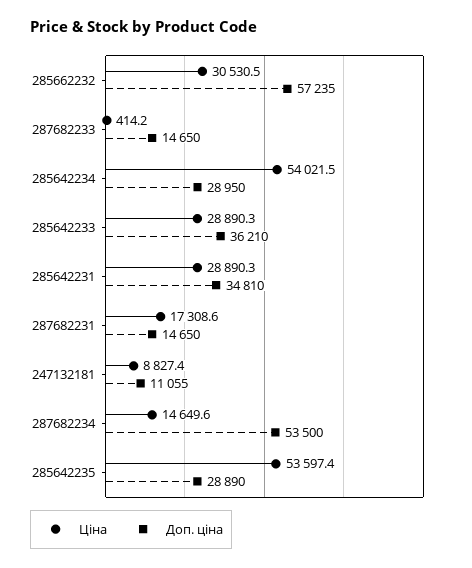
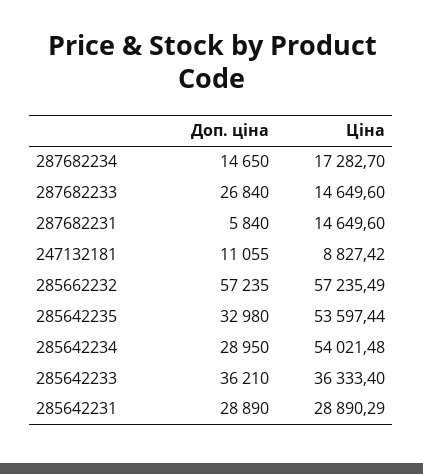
  {
    "Ціна": {
-     "285662232": 30530.5,
+     "285662232": 57235.49,
-     "287682233": 414.2,
+     "287682233": 14649.6,
      "285642234": 54021.48,
-     "285642233": 28890.3,
+     "285642233": 36333.4,
      "285642231": 28890.29,
-     "287682231": 17308.6,
+     "287682231": 14649.6,
      "247132181": 8827.42,
-     "287682234": 14649.6,
+     "287682234": 17282.7,
      "285642235": 53597.44
    },
    "Доп. ціна": {
      "285662232": 57235,
-     "287682233": 14650,
+     "287682233": 26840,
      "285642234": 28950,
      "285642233": 36210,
-     "285642231": 34810,
+     "285642231": 28890,
-     "287682231": 14650,
+     "287682231": 5840,
      "247132181": 11055,
-     "287682234": 53500,
+     "287682234": 14650,
-     "285642235": 28890
+     "285642235": 32980
    }
  }

